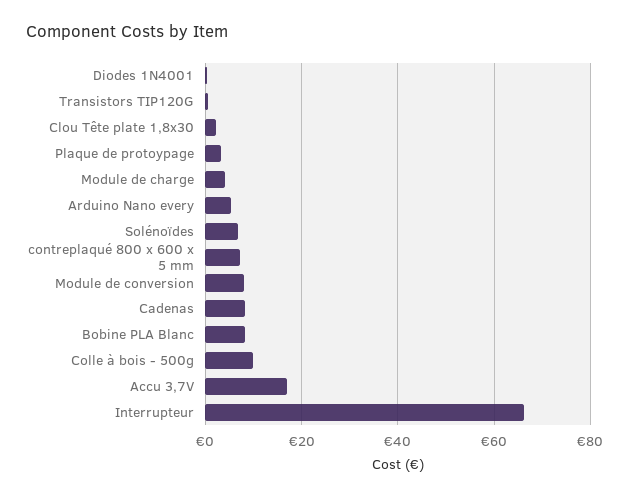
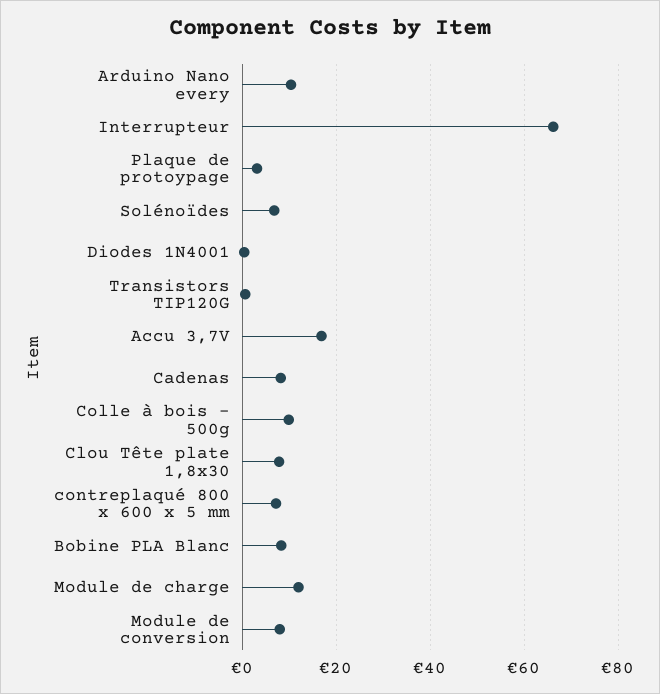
  {
    "Diodes 1N4001": 0,
    "Transistors TIP120G": 0,
-   "Clou Tête plate 1,8x30": 2,
+   "Clou Tête plate 1,8x30": 8,
    "Plaque de protoypage": 4,
-   "Module de charge": 4,
+   "Module de charge": 12,
-   "Arduino Nano every": 6,
+   "Arduino Nano every": 10,
    "Solénoïdes": 6,
    "contreplaqué 800 x 600 x 5 mm": 8,
    "Module de conversion": 8,
    "Cadenas": 8,
    "Bobine PLA Blanc": 8,
    "Colle à bois - 500g": 10,
    "Accu 3,7V": 16,
    "Interrupteur": 66
  }

